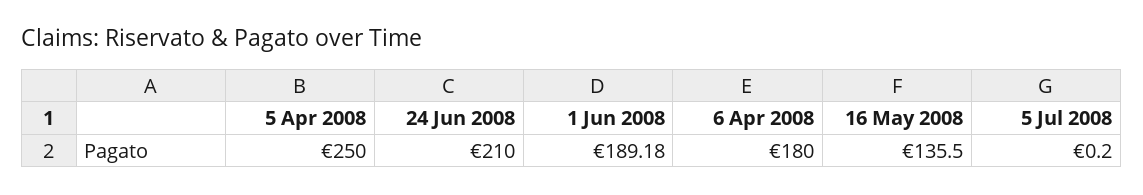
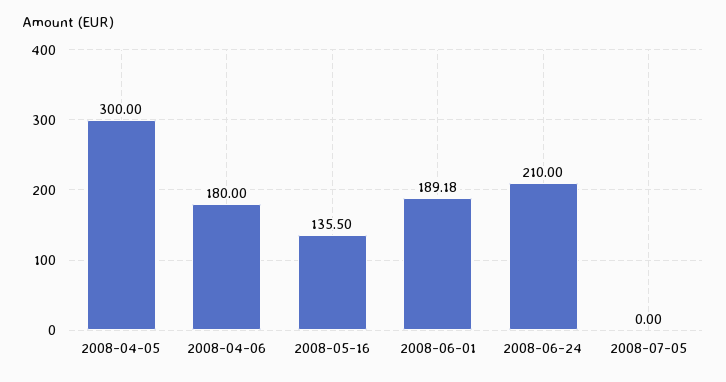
  {
-   "5 Apr 2008": 250,
+   "5 Apr 2008": 300,
    "24 Jun 2008": 210,
    "1 Jun 2008": 189.18,
    "6 Apr 2008": 180,
    "16 May 2008": 135.5,
-   "5 Jul 2008": 0.2
+   "5 Jul 2008": 0
  }

